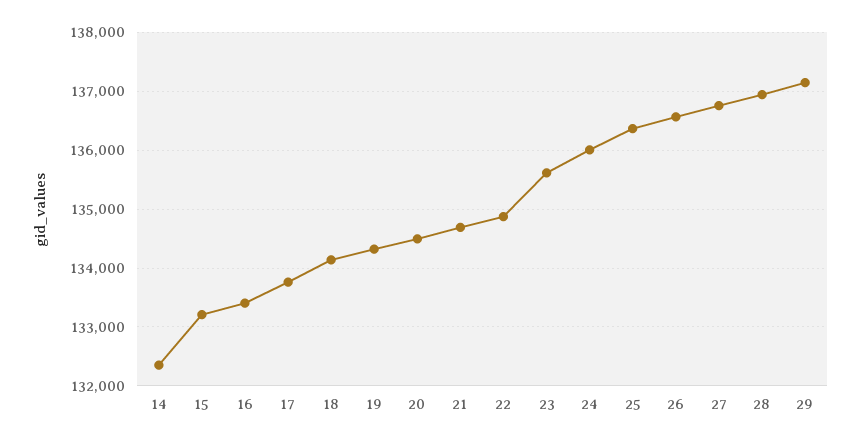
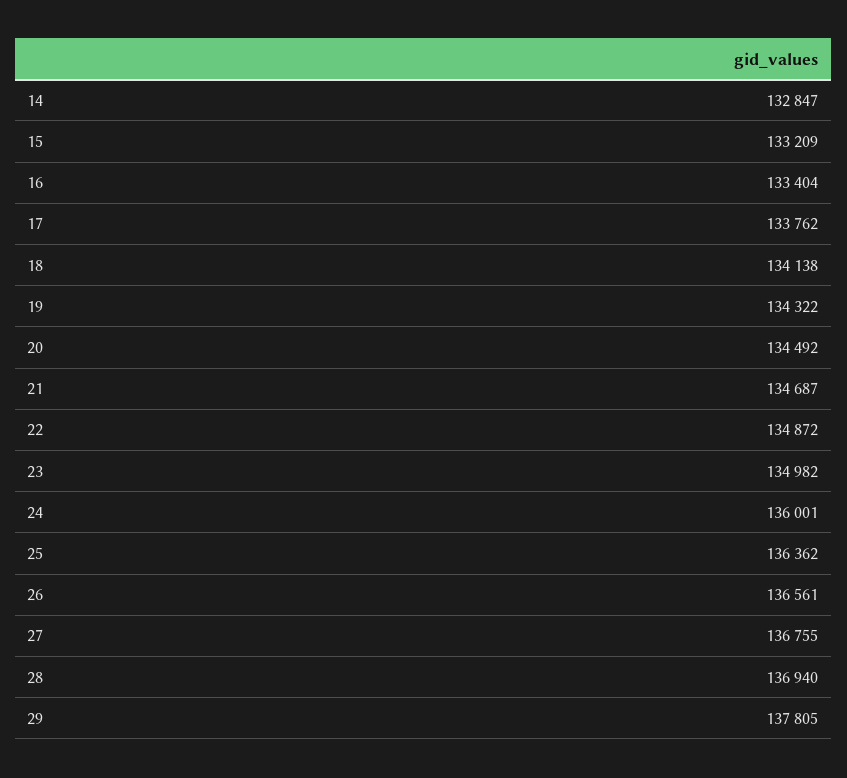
  {
-   "14": 132400,
+   "14": 132847,
    "15": 133209,
    "16": 133404,
    "17": 133762,
    "18": 134138,
    "19": 134322,
    "20": 134492,
    "21": 134687,
    "22": 134872,
-   "23": 135600,
+   "23": 134982,
    "24": 136001,
    "25": 136362,
    "26": 136561,
    "27": 136755,
    "28": 136940,
-   "29": 137200
+   "29": 137805
  }

